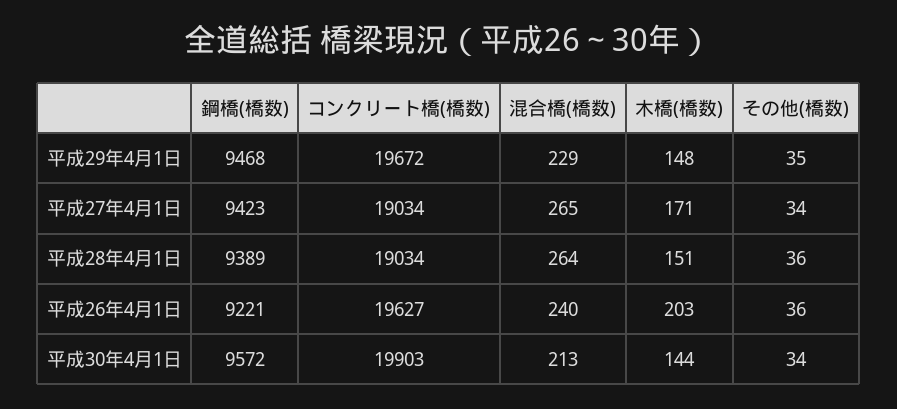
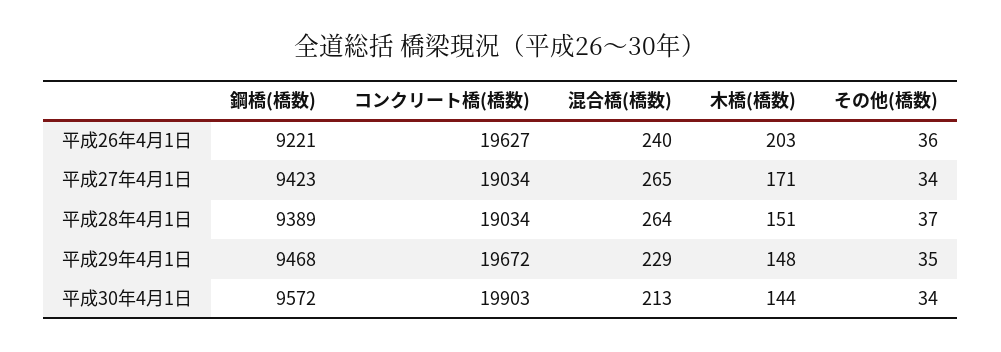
  {
    "鋼橋(橋数)": {
      "平成29年4月1日": 9468,
      "平成27年4月1日": 9423,
      "平成28年4月1日": 9389,
      "平成26年4月1日": 9221,
      "平成30年4月1日": 9572
    },
    "コンクリート橋(橋数)": {
      "平成29年4月1日": 19672,
      "平成27年4月1日": 19034,
      "平成28年4月1日": 19034,
      "平成26年4月1日": 19627,
      "平成30年4月1日": 19903
    },
    "混合橋(橋数)": {
      "平成29年4月1日": 229,
      "平成27年4月1日": 265,
      "平成28年4月1日": 264,
      "平成26年4月1日": 240,
      "平成30年4月1日": 213
    },
    "木橋(橋数)": {
      "平成29年4月1日": 148,
      "平成27年4月1日": 171,
      "平成28年4月1日": 151,
      "平成26年4月1日": 203,
      "平成30年4月1日": 144
    },
    "その他(橋数)": {
      "平成29年4月1日": 35,
      "平成27年4月1日": 34,
-     "平成28年4月1日": 36,
+     "平成28年4月1日": 37,
      "平成26年4月1日": 36,
      "平成30年4月1日": 34
    }
  }

